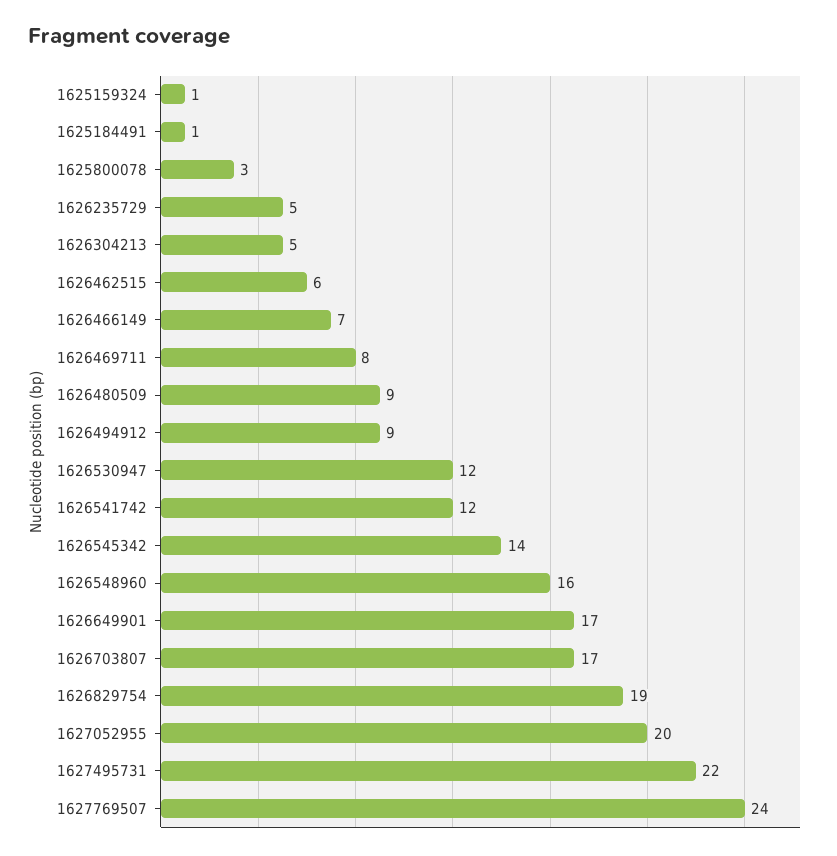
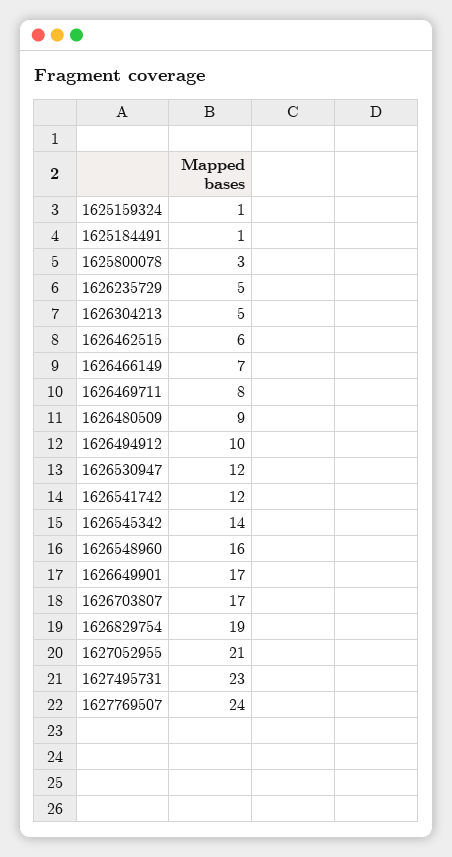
  {
    "1625159324": 1,
    "1625184491": 1,
    "1625800078": 3,
    "1626235729": 5,
    "1626304213": 5,
    "1626462515": 6,
    "1626466149": 7,
    "1626469711": 8,
    "1626480509": 9,
-   "1626494912": 9,
+   "1626494912": 10,
    "1626530947": 12,
    "1626541742": 12,
    "1626545342": 14,
    "1626548960": 16,
    "1626649901": 17,
    "1626703807": 17,
    "1626829754": 19,
-   "1627052955": 20,
+   "1627052955": 21,
-   "1627495731": 22,
+   "1627495731": 23,
    "1627769507": 24
  }

